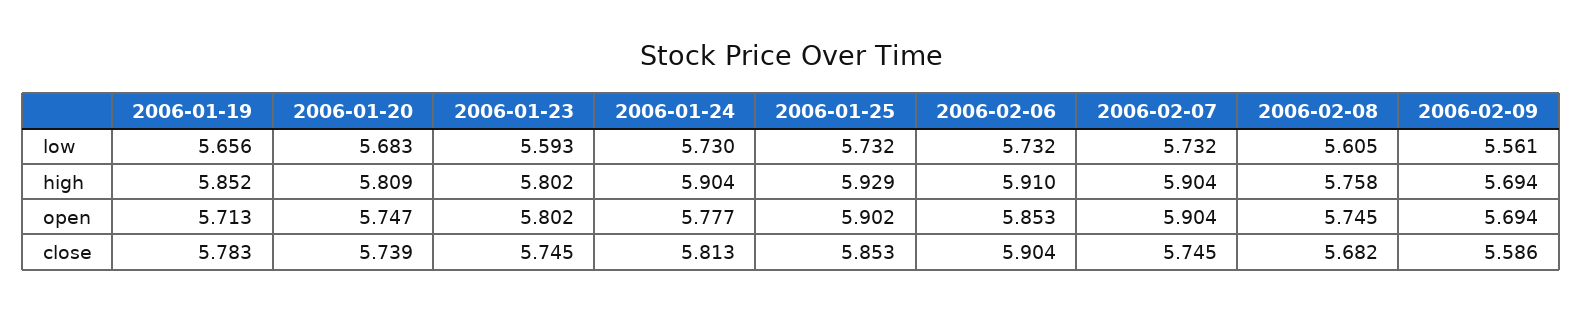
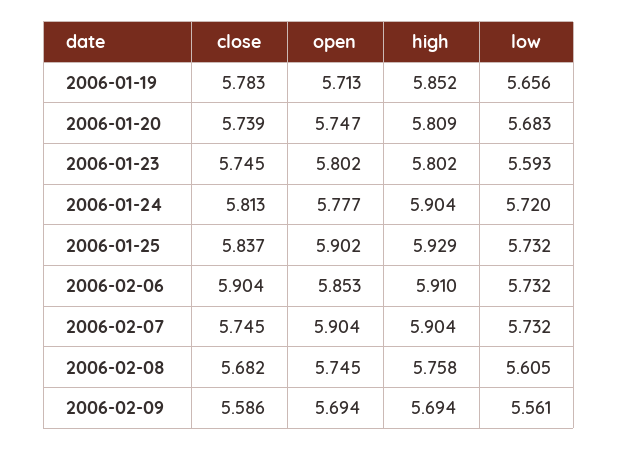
  {
    "2006-01-19": {
      "low": 5.656,
      "high": 5.852,
      "open": 5.713,
      "close": 5.783
    },
    "2006-01-20": {
      "low": 5.683,
      "high": 5.809,
      "open": 5.747,
      "close": 5.739
    },
    "2006-01-23": {
      "low": 5.593,
      "high": 5.802,
      "open": 5.802,
      "close": 5.745
    },
    "2006-01-24": {
-     "low": 5.73,
+     "low": 5.72,
      "high": 5.904,
      "open": 5.777,
      "close": 5.813
    },
    "2006-01-25": {
      "low": 5.732,
      "high": 5.929,
      "open": 5.902,
-     "close": 5.853
+     "close": 5.837
    },
    "2006-02-06": {
      "low": 5.732,
      "high": 5.91,
      "open": 5.853,
      "close": 5.904
    },
    "2006-02-07": {
      "low": 5.732,
      "high": 5.904,
      "open": 5.904,
      "close": 5.745
    },
    "2006-02-08": {
      "low": 5.605,
      "high": 5.758,
      "open": 5.745,
      "close": 5.682
    },
    "2006-02-09": {
      "low": 5.561,
      "high": 5.694,
      "open": 5.694,
      "close": 5.586
    }
  }

